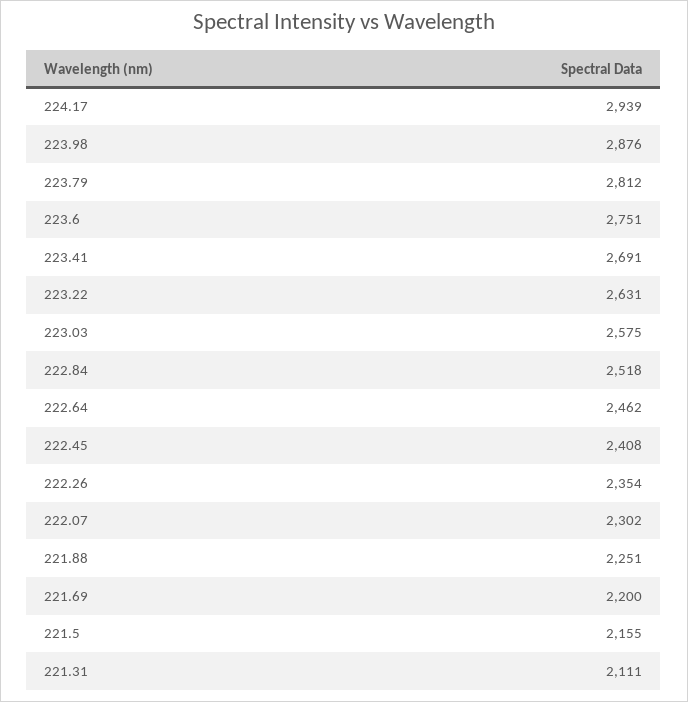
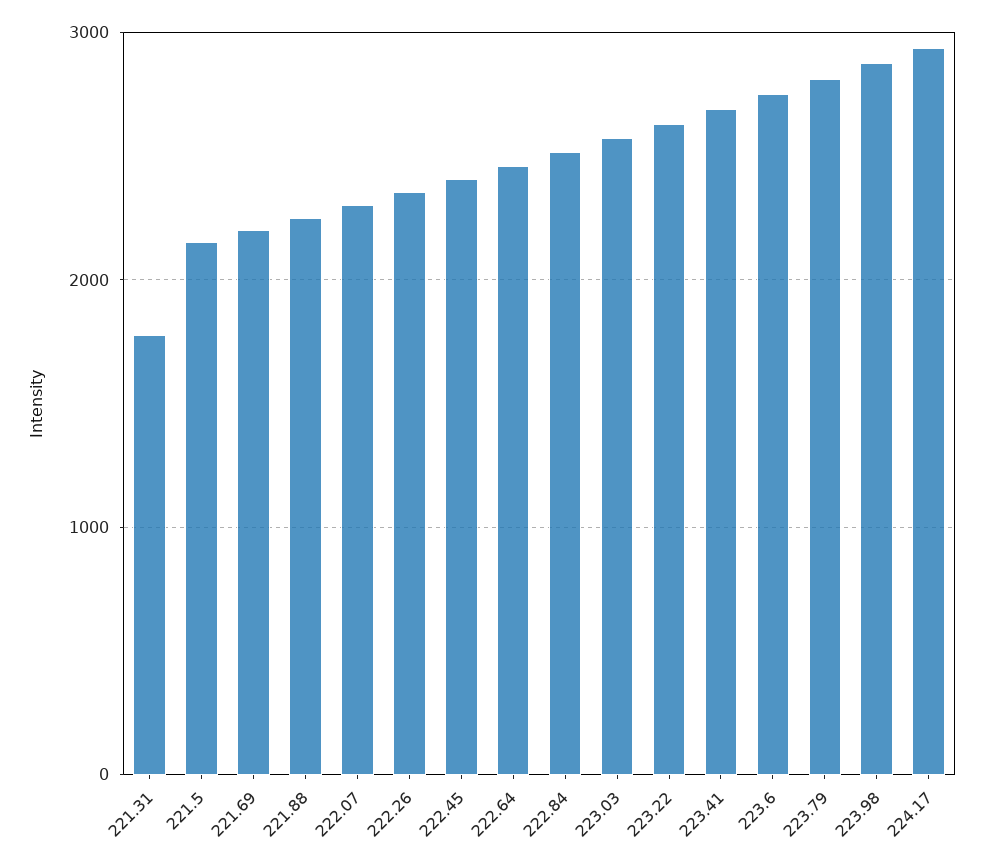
  {
    "224.17": 2939,
    "223.98": 2876,
    "223.79": 2812,
    "223.6": 2751,
    "223.41": 2691,
    "223.22": 2631,
    "223.03": 2575,
    "222.84": 2518,
    "222.64": 2462,
    "222.45": 2408,
    "222.26": 2354,
    "222.07": 2302,
    "221.88": 2251,
    "221.69": 2200,
    "221.5": 2155,
-   "221.31": 2111
+   "221.31": 1800
  }

